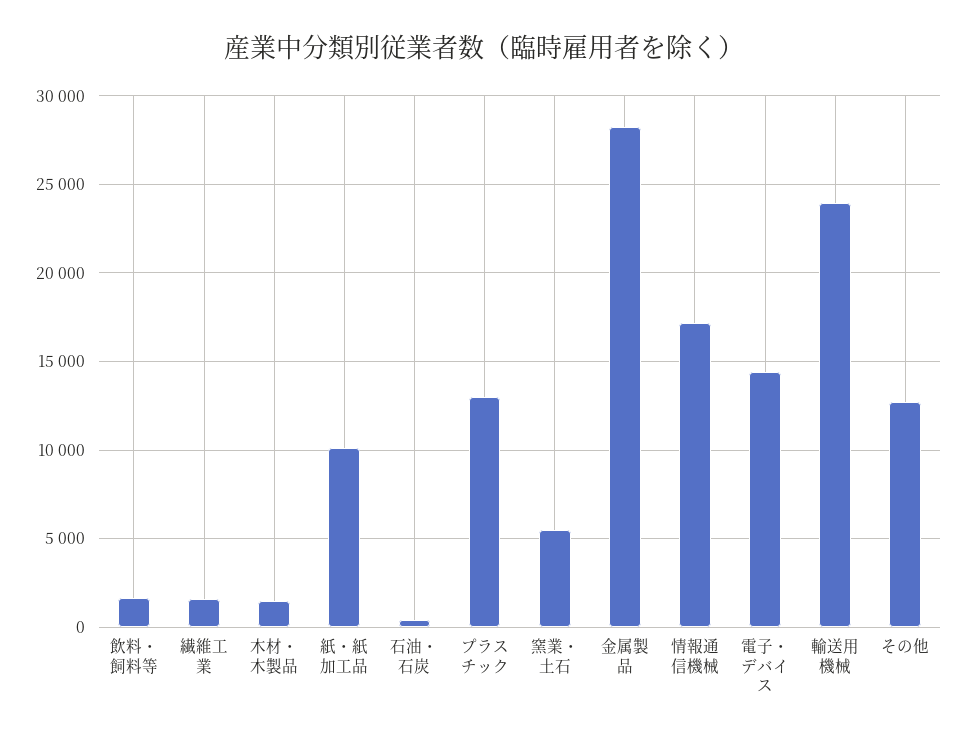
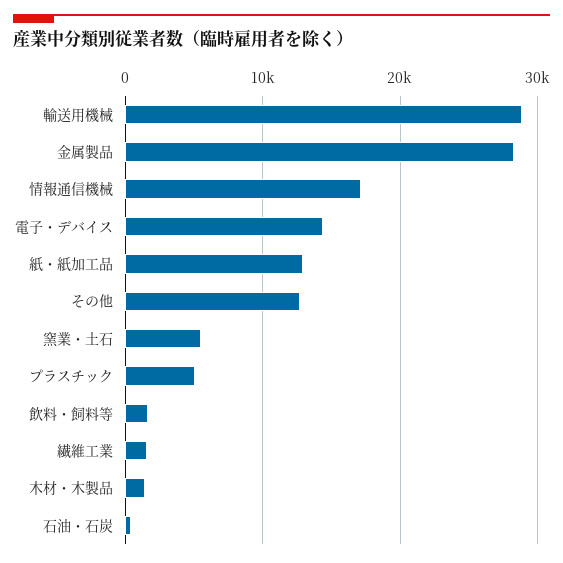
  {
    "飲料・飼料等": 1500,
    "繊維工業": 1500,
    "木材・木製品": 1500,
-   "紙・紙加工品": 10000,
+   "紙・紙加工品": 13000,
    "石油・石炭": 500,
-   "プラスチック": 13000,
+   "プラスチック": 5000,
    "窯業・土石": 5500,
    "金属製品": 28000,
    "情報通信機械": 17000,
    "電子・デバイス": 14500,
-   "輸送用機械": 24000,
+   "輸送用機械": 29000,
    "その他": 12500
  }

